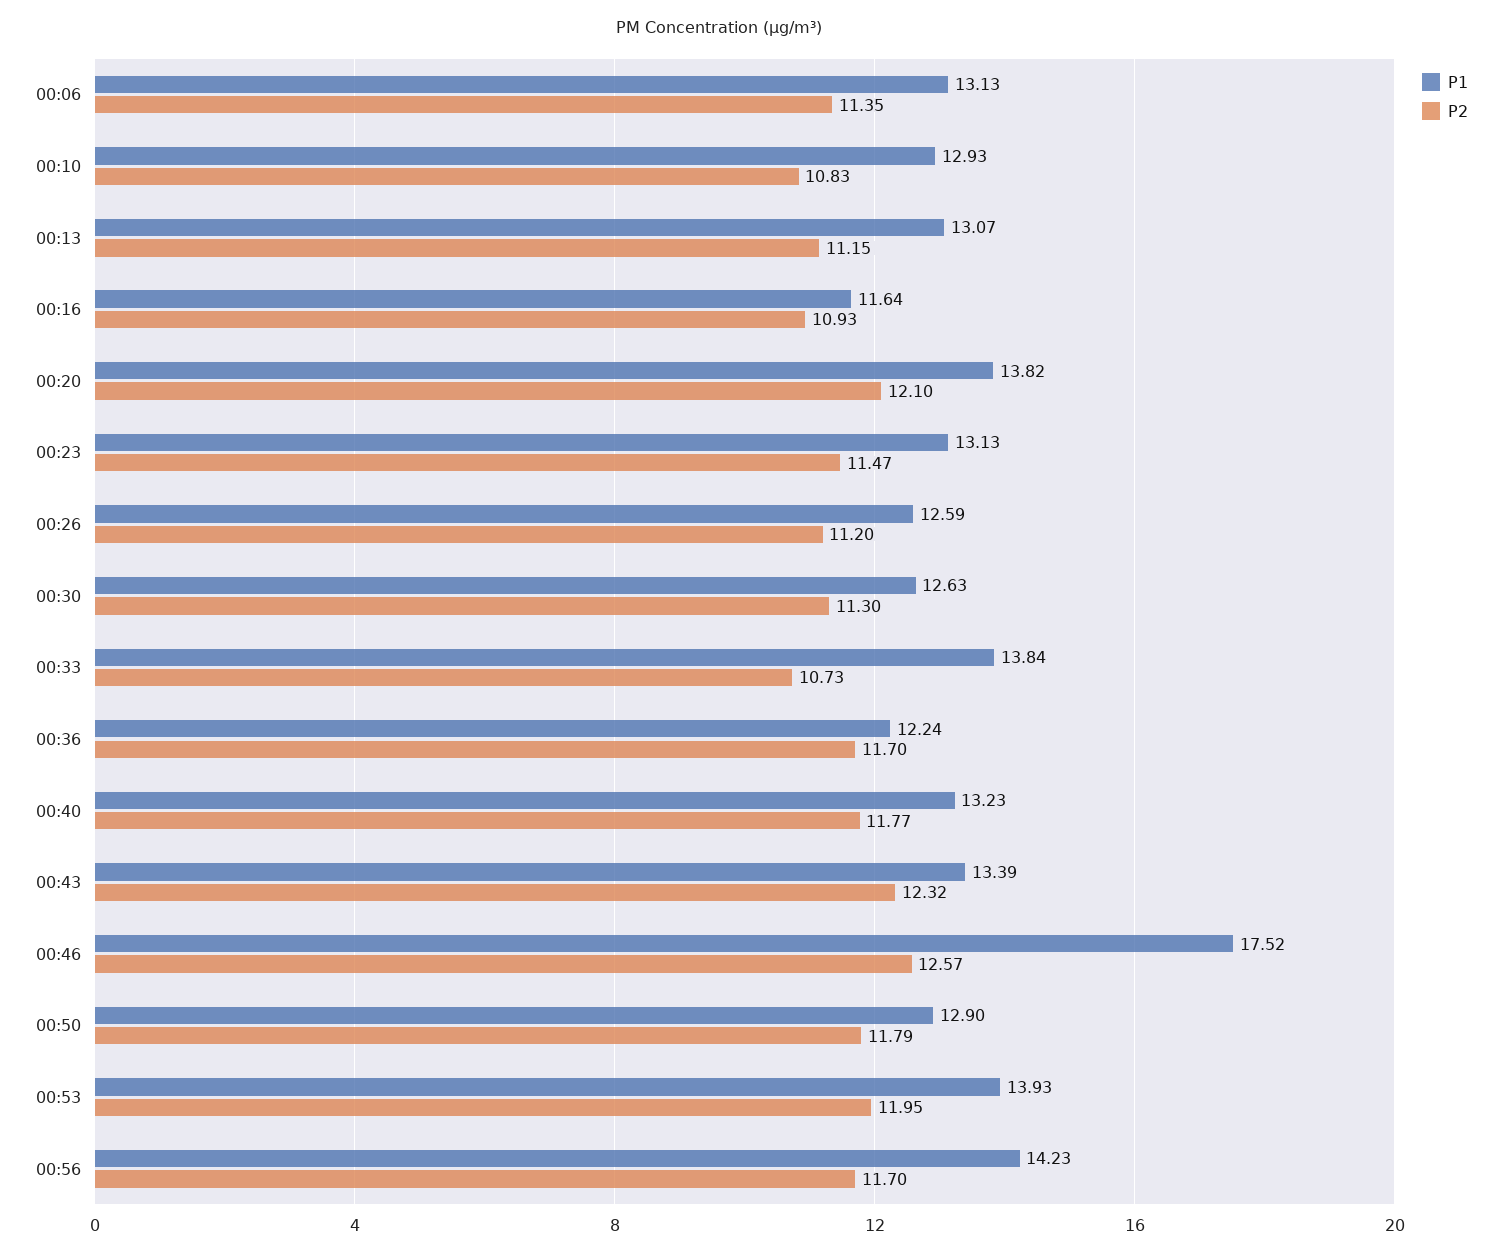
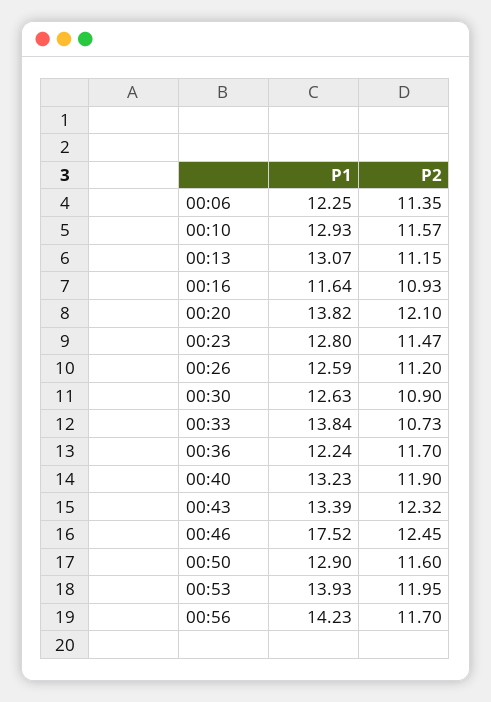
  {
    "P1": {
-     "00:06": 13.13,
+     "00:06": 12.25,
      "00:10": 12.93,
      "00:13": 13.07,
      "00:16": 11.64,
      "00:20": 13.82,
-     "00:23": 13.13,
+     "00:23": 12.8,
      "00:26": 12.59,
      "00:30": 12.63,
      "00:33": 13.84,
      "00:36": 12.24,
      "00:40": 13.23,
      "00:43": 13.39,
      "00:46": 17.52,
      "00:50": 12.9,
      "00:53": 13.93,
      "00:56": 14.23
    },
    "P2": {
      "00:06": 11.35,
-     "00:10": 10.83,
+     "00:10": 11.57,
      "00:13": 11.15,
      "00:16": 10.93,
      "00:20": 12.1,
      "00:23": 11.47,
      "00:26": 11.2,
-     "00:30": 11.3,
+     "00:30": 10.9,
      "00:33": 10.73,
      "00:36": 11.7,
-     "00:40": 11.77,
+     "00:40": 11.9,
      "00:43": 12.32,
-     "00:46": 12.57,
+     "00:46": 12.45,
-     "00:50": 11.79,
+     "00:50": 11.6,
      "00:53": 11.95,
      "00:56": 11.7
    }
  }

